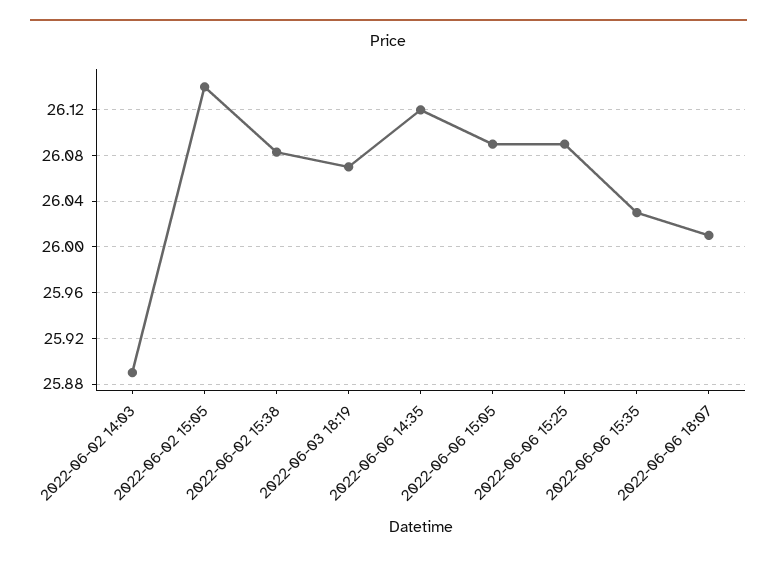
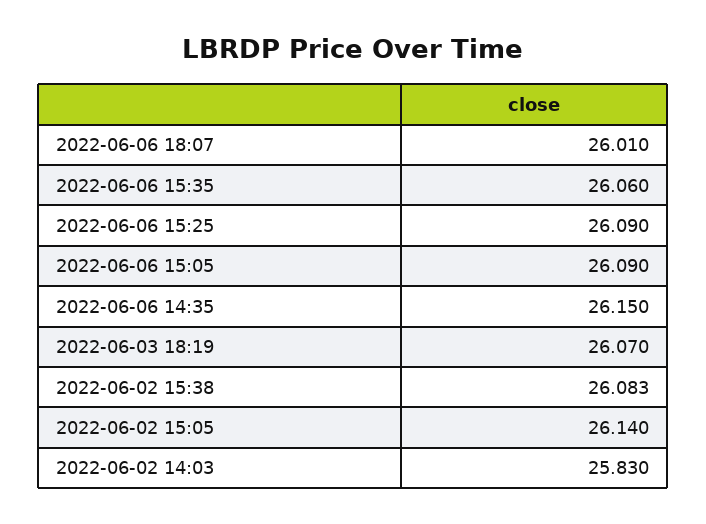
  {
-   "2022-06-02 14:03": 25.89,
+   "2022-06-02 14:03": 25.83,
    "2022-06-02 15:05": 26.14,
    "2022-06-02 15:38": 26.083,
    "2022-06-03 18:19": 26.07,
-   "2022-06-06 14:35": 26.12,
+   "2022-06-06 14:35": 26.15,
    "2022-06-06 15:05": 26.09,
    "2022-06-06 15:25": 26.09,
-   "2022-06-06 15:35": 26.03,
+   "2022-06-06 15:35": 26.06,
    "2022-06-06 18:07": 26.01
  }

